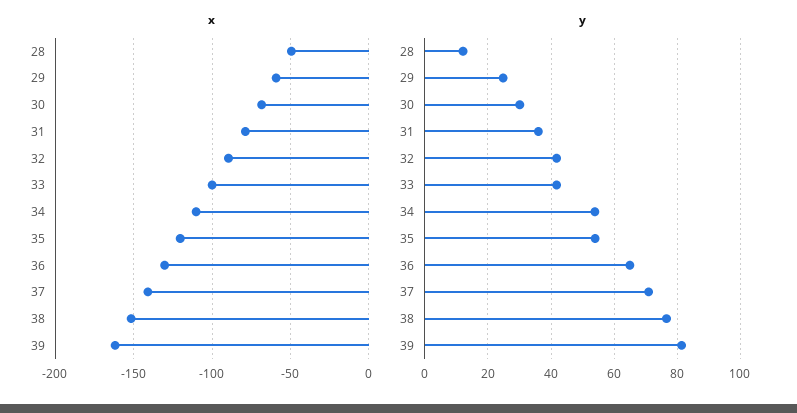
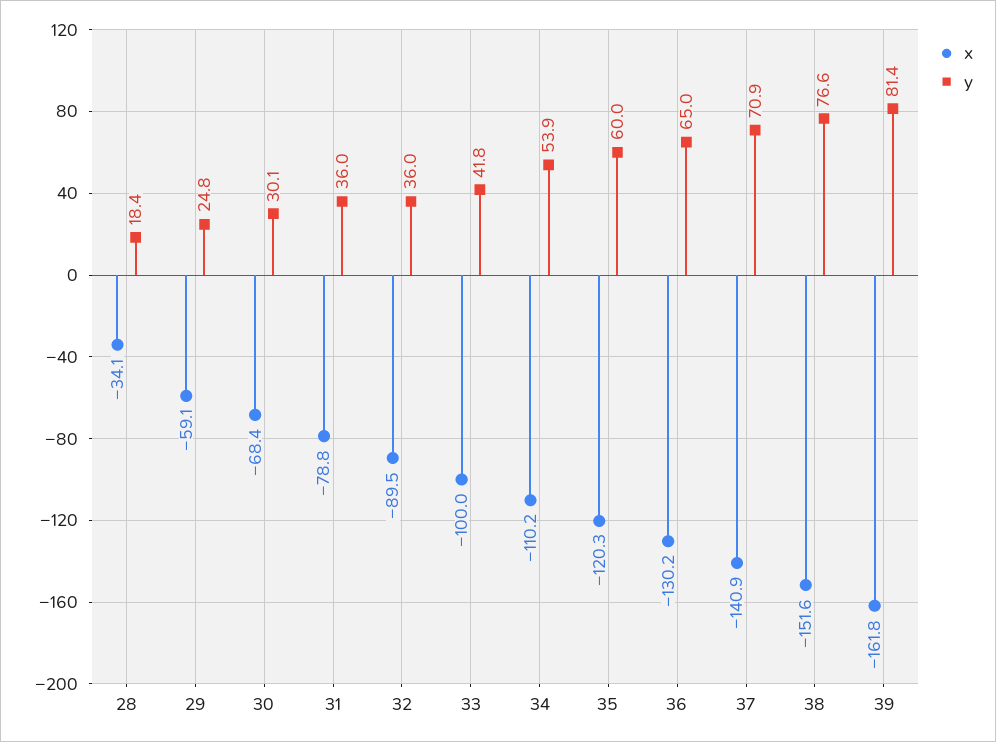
  {
    "x": {
-     "28": -50,
+     "28": -34.1,
      "29": -59.1,
      "30": -68.4,
      "31": -78.8,
      "32": -89.5,
      "33": -100,
      "34": -110.2,
      "35": -120.3,
      "36": -130.2,
      "37": -140.9,
      "38": -151.6,
      "39": -161.8
    },
    "y": {
-     "28": 12,
+     "28": 18.4,
      "29": 24.8,
      "30": 30.1,
      "31": 36,
-     "32": 42,
+     "32": 36,
      "33": 41.8,
      "34": 53.9,
-     "35": 54,
+     "35": 60,
      "36": 65,
      "37": 70.9,
      "38": 76.6,
      "39": 81.4
    }
  }

